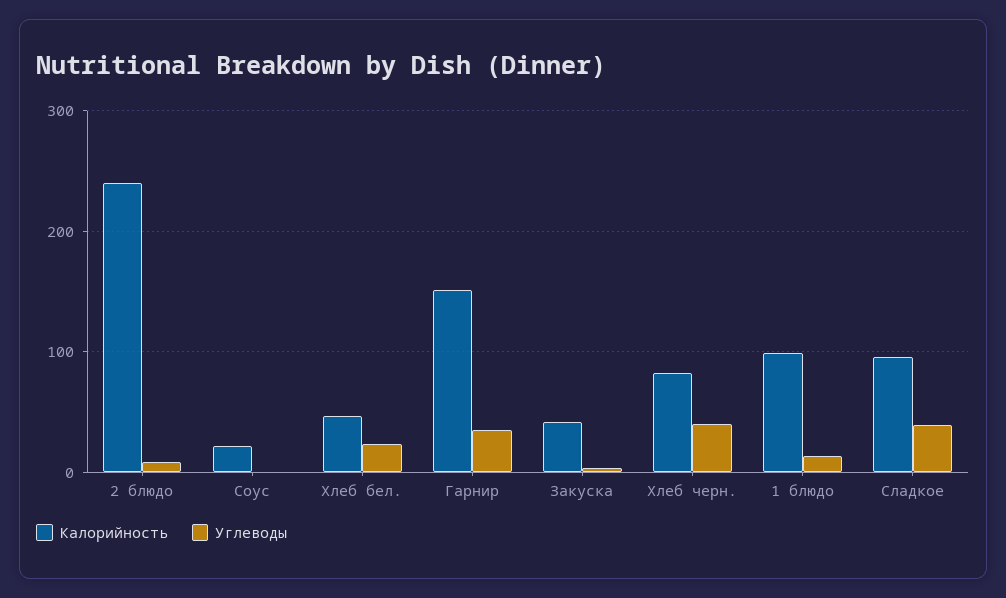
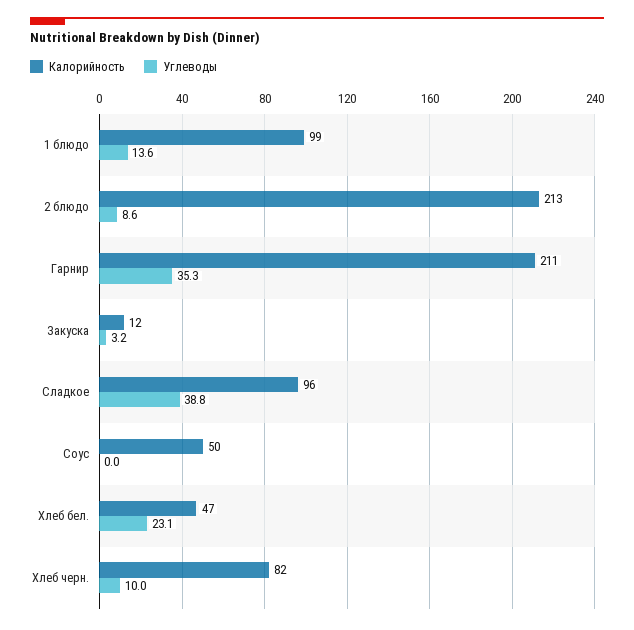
  {
    "Калорийность": {
-     "2 блюдо": 240,
+     "2 блюдо": 213,
-     "Соус": 20,
+     "Соус": 50,
      "Хлеб бел.": 47,
-     "Гарнир": 150,
+     "Гарнир": 211,
-     "Закуска": 40,
+     "Закуска": 12,
      "Хлеб черн.": 82,
      "1 блюдо": 99,
      "Сладкое": 96
    },
    "Углеводы": {
      "2 блюдо": 8.6,
      "Соус": 0,
      "Хлеб бел.": 23.1,
      "Гарнир": 35.3,
      "Закуска": 3.2,
-     "Хлеб черн.": 40,
+     "Хлеб черн.": 10,
      "1 блюдо": 13.6,
      "Сладкое": 38.8
    }
  }

